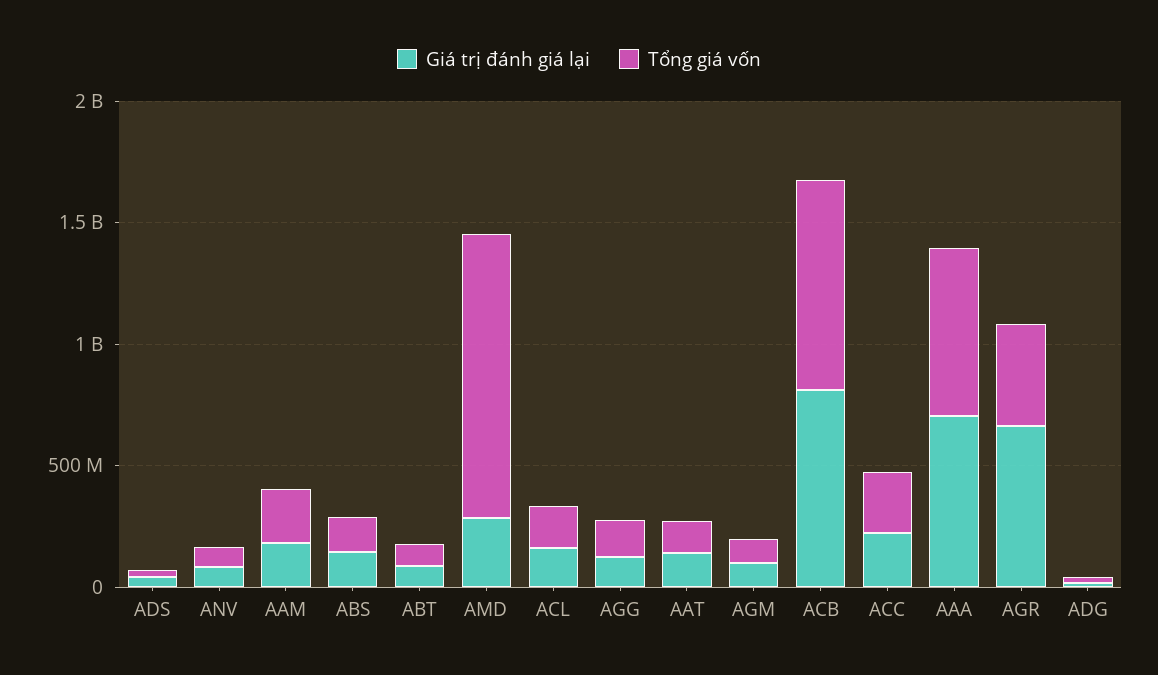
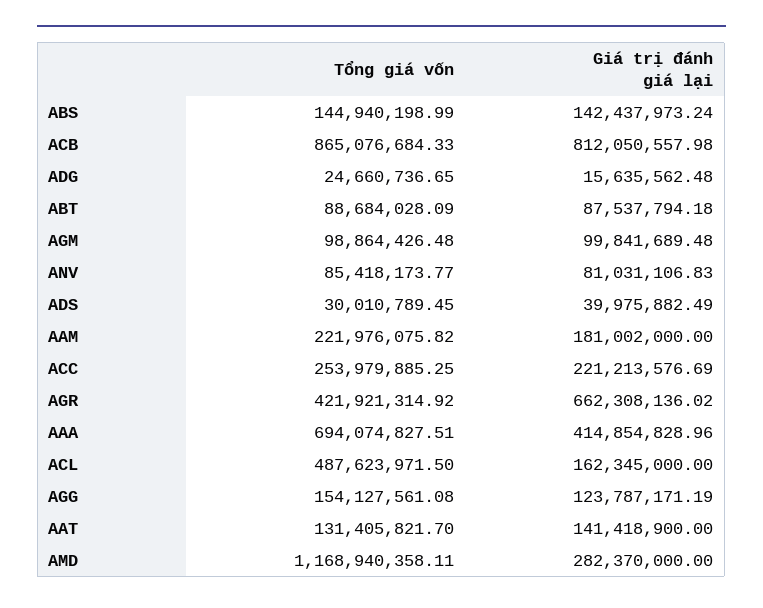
  {
    "Giá trị đánh giá lại": {
      "ADS": 39975882.49,
      "ANV": 81031106.83,
      "AAM": 181002000,
      "ABS": 142437973.24,
      "ABT": 87537794.18,
      "AMD": 282370000,
      "ACL": 162345000,
      "AGG": 123787171.19,
      "AAT": 141418900,
      "AGM": 99841689.48,
      "ACB": 812050557.98,
      "ACC": 221213576.69,
-     "AAA": 700000000,
+     "AAA": 414854828.96,
      "AGR": 662308136.02,
      "ADG": 15635562.48
    },
    "Tổng giá vốn": {
      "ADS": 30010789.45,
      "ANV": 85418173.77,
      "AAM": 221976075.82,
      "ABS": 144940198.99,
      "ABT": 88684028.09,
      "AMD": 1168940358.11,
-     "ACL": 200000000,
+     "ACL": 487623971.5,
      "AGG": 154127561.08,
      "AAT": 131405821.7,
      "AGM": 98864426.48,
      "ACB": 865076684.33,
      "ACC": 253979885.25,
      "AAA": 694074827.51,
      "AGR": 421921314.92,
      "ADG": 24660736.65
    }
  }

